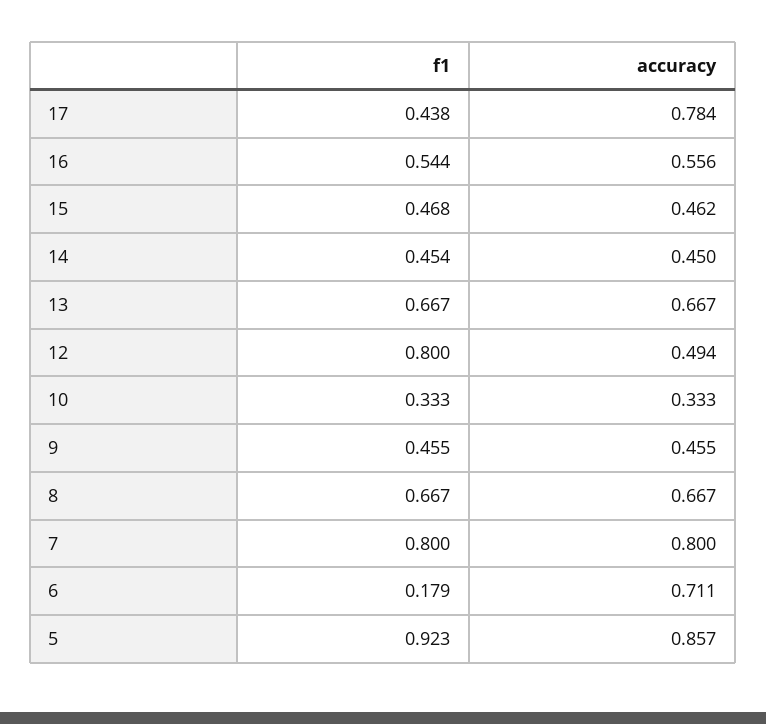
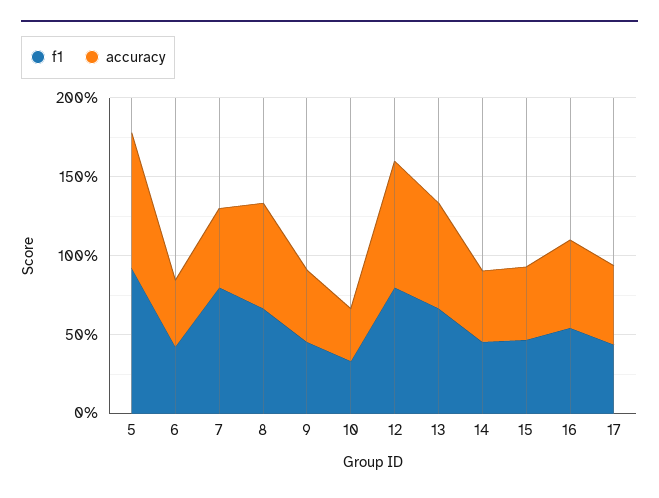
  {
    "f1": {
      "17": 0.438,
      "16": 0.544,
      "15": 0.468,
      "14": 0.454,
      "13": 0.667,
      "12": 0.8,
      "10": 0.333,
      "9": 0.455,
      "8": 0.667,
      "7": 0.8,
-     "6": 0.179,
+     "6": 0.4,
      "5": 0.923
    },
    "accuracy": {
-     "17": 0.784,
+     "17": 0.5,
      "16": 0.556,
      "15": 0.462,
      "14": 0.45,
      "13": 0.667,
-     "12": 0.494,
+     "12": 0.8,
      "10": 0.333,
      "9": 0.455,
      "8": 0.667,
-     "7": 0.8,
+     "7": 0.5,
-     "6": 0.711,
+     "6": 0.4,
      "5": 0.857
    }
  }

